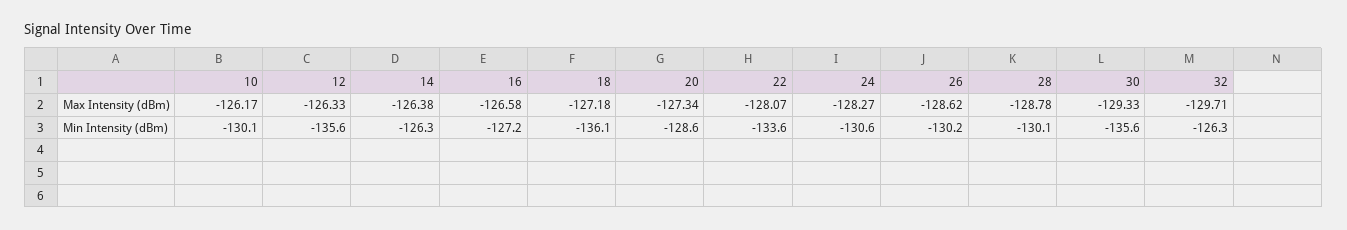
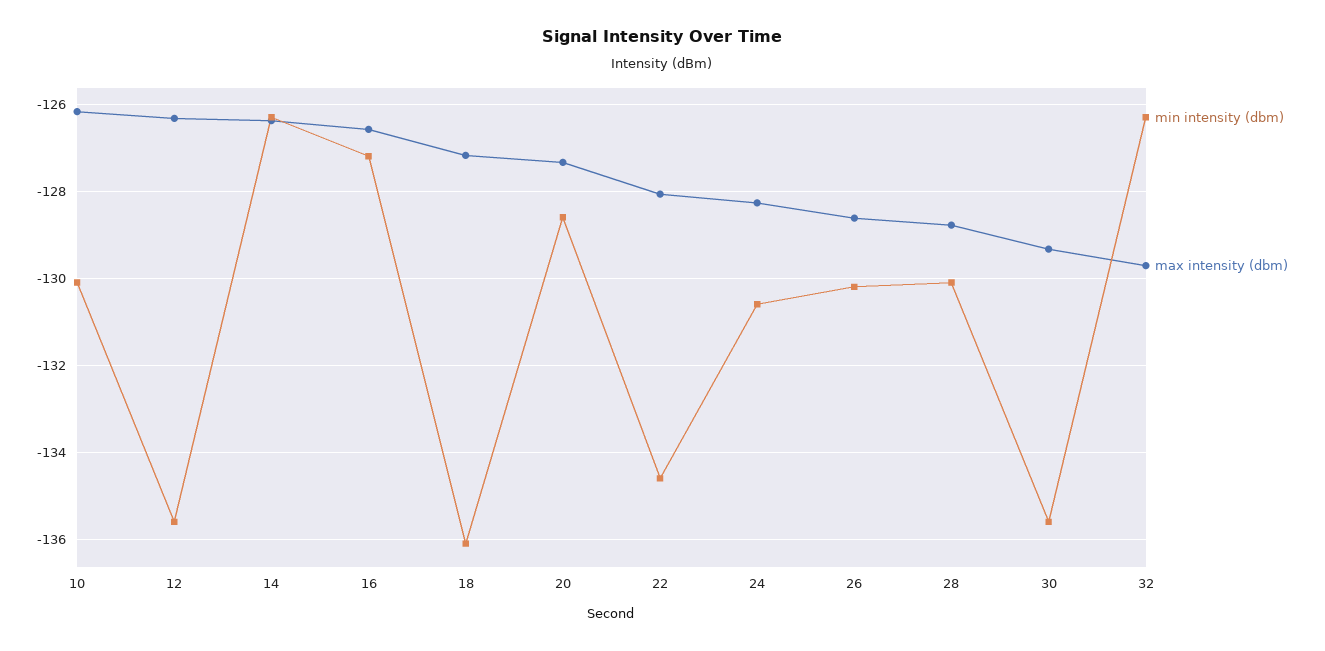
  {
    "Max Intensity (dBm)": {
      "10": -126.17,
      "12": -126.33,
      "14": -126.38,
      "16": -126.58,
      "18": -127.18,
      "20": -127.34,
      "22": -128.07,
      "24": -128.27,
      "26": -128.62,
      "28": -128.78,
      "30": -129.33,
      "32": -129.71
    },
    "Min Intensity (dBm)": {
      "10": -130.1,
      "12": -135.6,
      "14": -126.3,
      "16": -127.2,
      "18": -136.1,
      "20": -128.6,
-     "22": -133.6,
+     "22": -134.6,
      "24": -130.6,
      "26": -130.2,
      "28": -130.1,
      "30": -135.6,
      "32": -126.3
    }
  }

